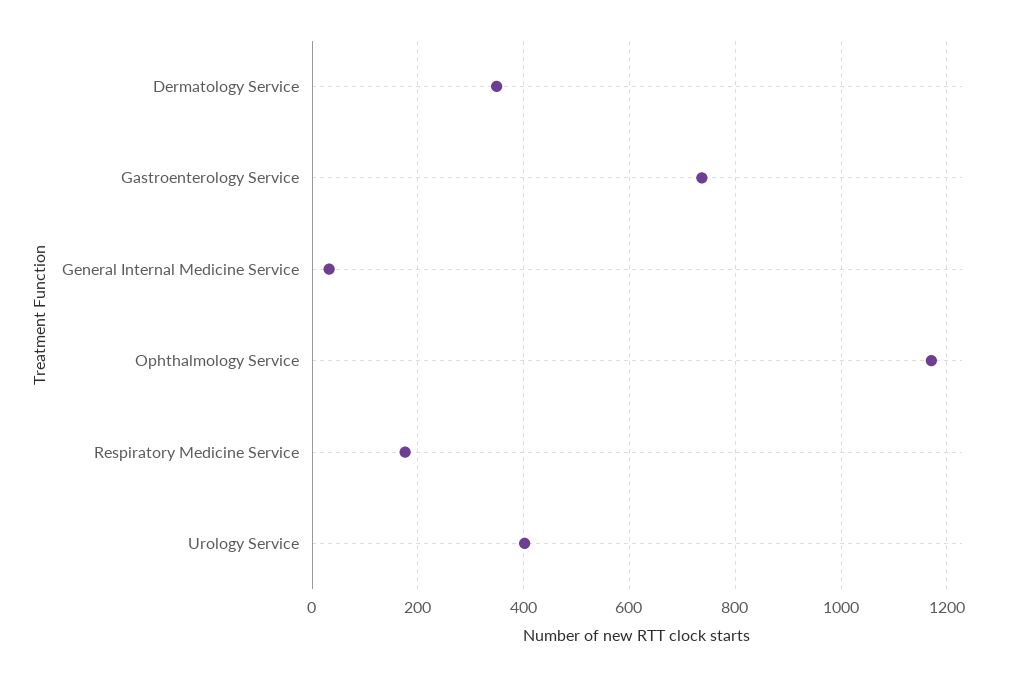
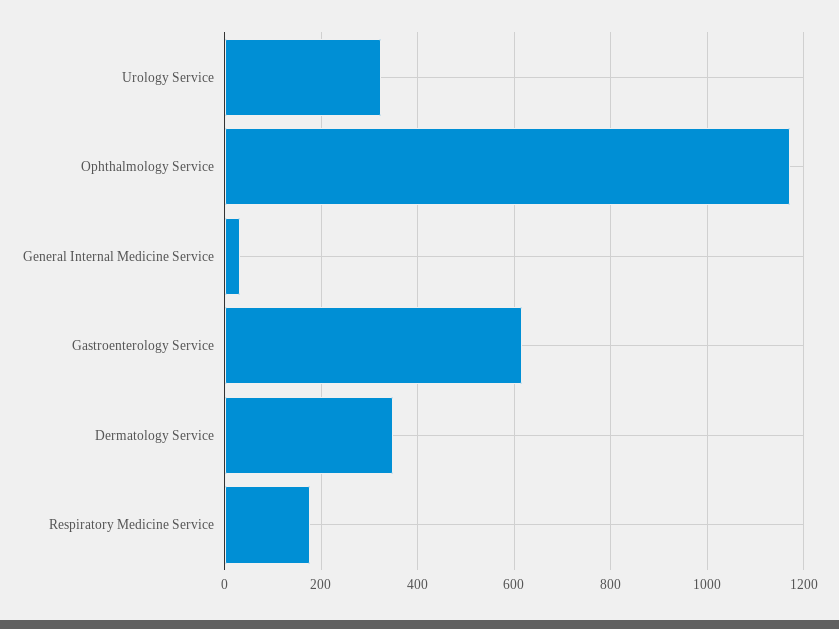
  {
    "Dermatology Service": 340,
-   "Gastroenterology Service": 740,
+   "Gastroenterology Service": 620,
    "General Internal Medicine Service": 40,
    "Ophthalmology Service": 1180,
    "Respiratory Medicine Service": 180,
-   "Urology Service": 400
+   "Urology Service": 320
  }

